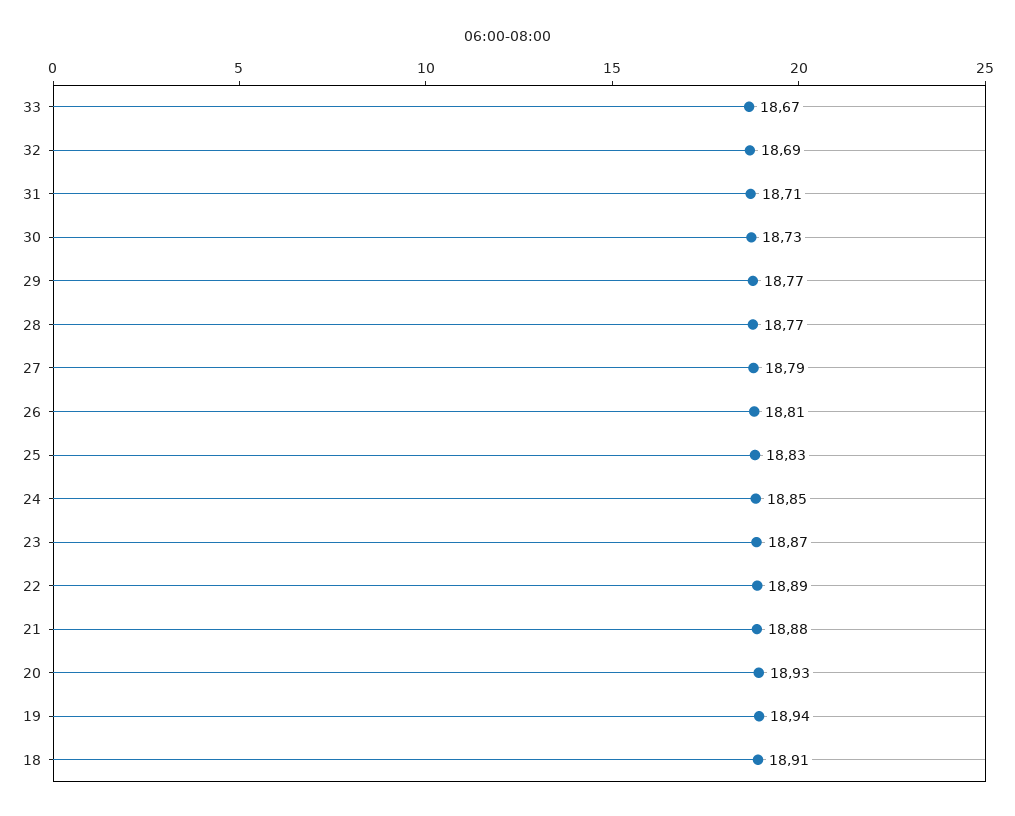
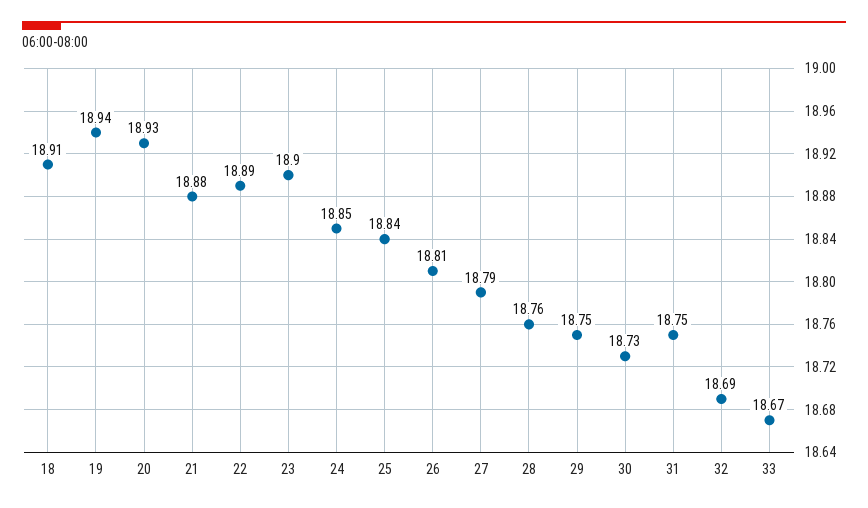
  {
    "33": 18.67,
    "32": 18.69,
-   "31": 18.71,
+   "31": 18.75,
    "30": 18.73,
-   "29": 18.77,
+   "29": 18.75,
-   "28": 18.77,
+   "28": 18.76,
    "27": 18.79,
    "26": 18.81,
-   "25": 18.83,
+   "25": 18.84,
    "24": 18.85,
-   "23": 18.87,
+   "23": 18.9,
    "22": 18.89,
    "21": 18.88,
    "20": 18.93,
    "19": 18.94,
    "18": 18.91
  }

